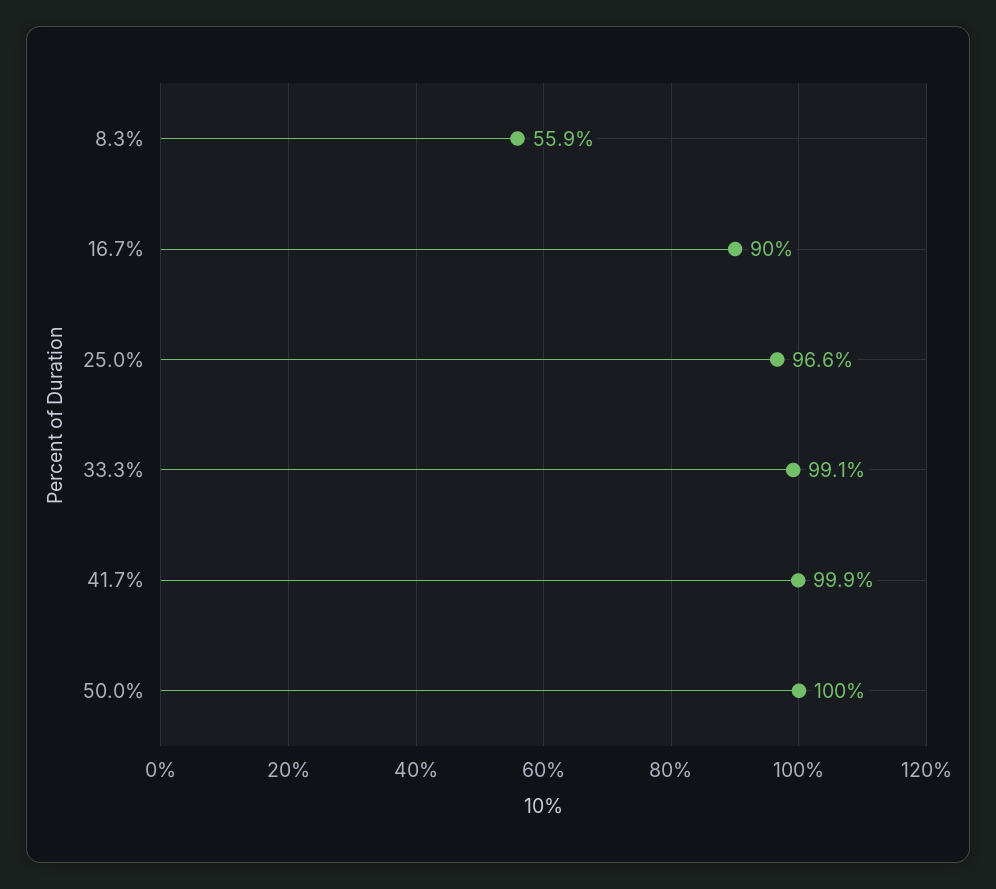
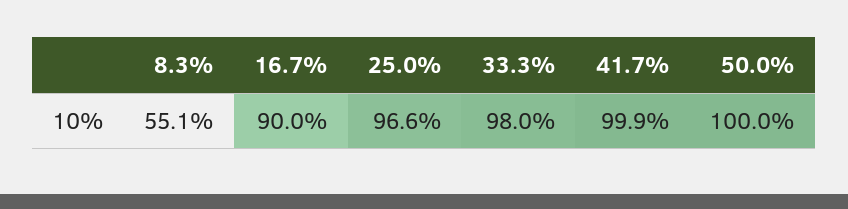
  {
-   "8.3%": 55.9,
+   "8.3%": 55.1,
    "16.7%": 90,
    "25.0%": 96.6,
-   "33.3%": 99.1,
+   "33.3%": 98,
    "41.7%": 99.9,
    "50.0%": 100
  }

